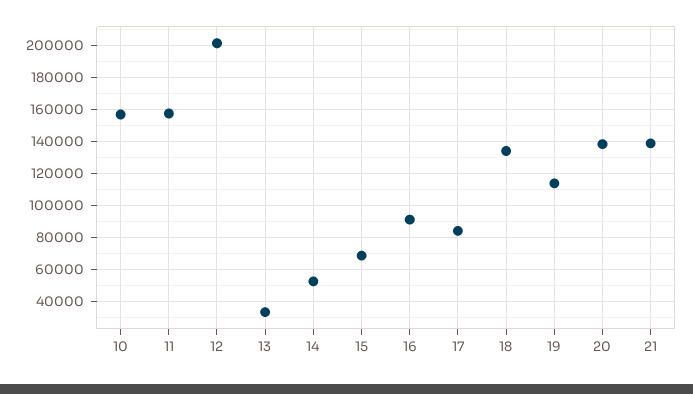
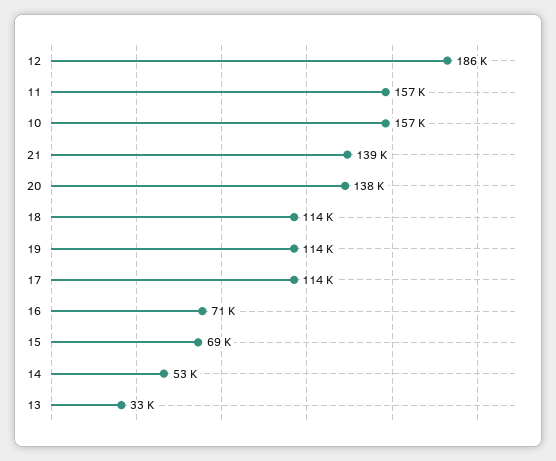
  {
    "10": 157000,
    "11": 157000,
-   "12": 200000,
+   "12": 186000,
    "13": 33000,
    "14": 53000,
    "15": 69000,
-   "16": 90000,
+   "16": 71000,
-   "17": 85000,
+   "17": 114000,
-   "18": 135000,
+   "18": 114000,
    "19": 114000,
    "20": 138000,
    "21": 139000
  }

